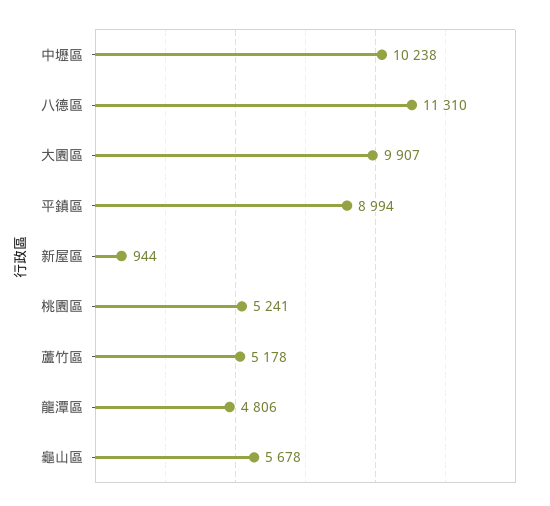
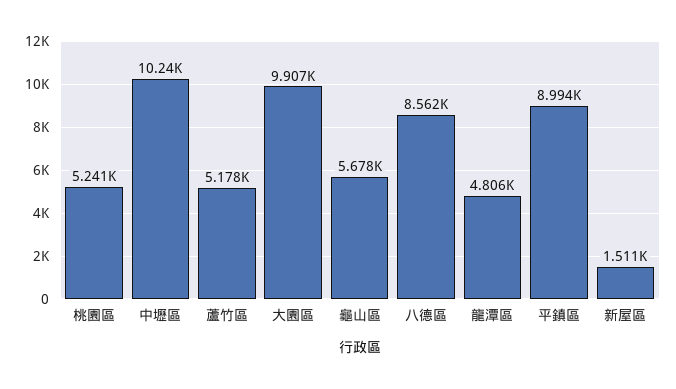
  {
    "中壢區": 10238,
-   "八德區": 11310,
+   "八德區": 8562,
    "大園區": 9907,
    "平鎮區": 8994,
-   "新屋區": 944,
+   "新屋區": 1511,
    "桃園區": 5241,
    "蘆竹區": 5178,
    "龍潭區": 4806,
    "龜山區": 5678
  }

